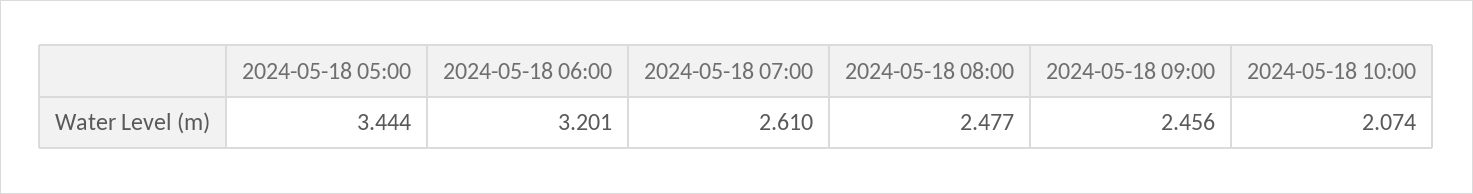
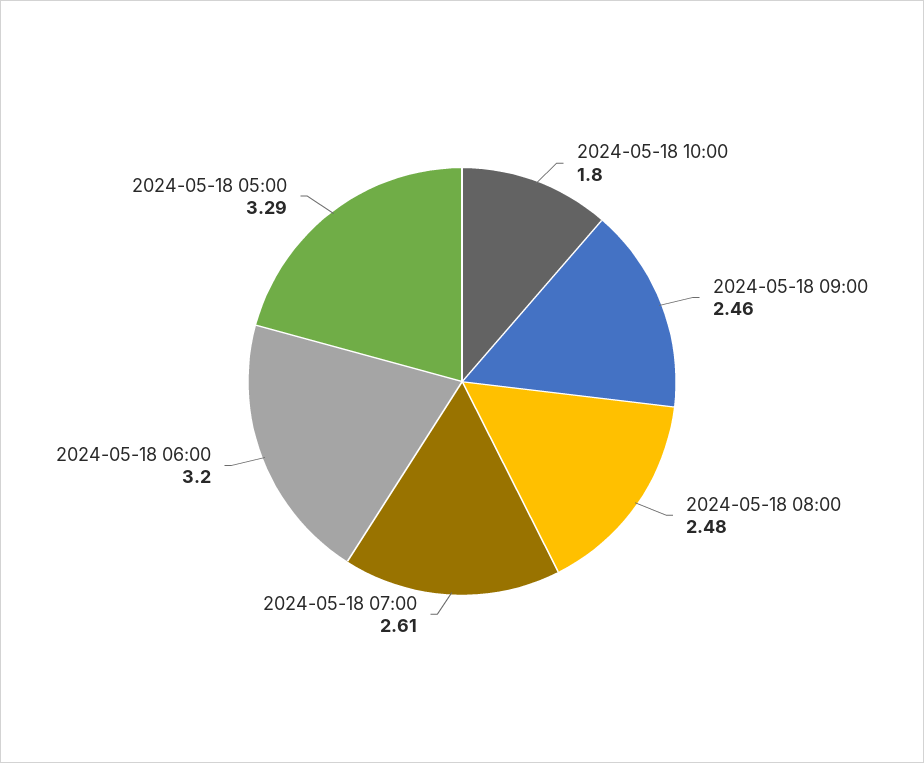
  {
-   "2024-05-18 05:00": 3.444,
+   "2024-05-18 05:00": 3.29,
    "2024-05-18 06:00": 3.201,
    "2024-05-18 07:00": 2.61,
    "2024-05-18 08:00": 2.477,
    "2024-05-18 09:00": 2.456,
-   "2024-05-18 10:00": 2.074
+   "2024-05-18 10:00": 1.8
  }

